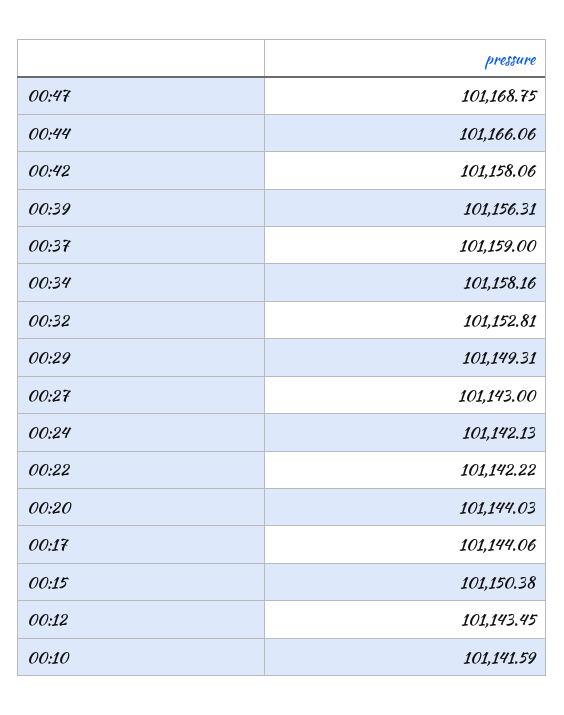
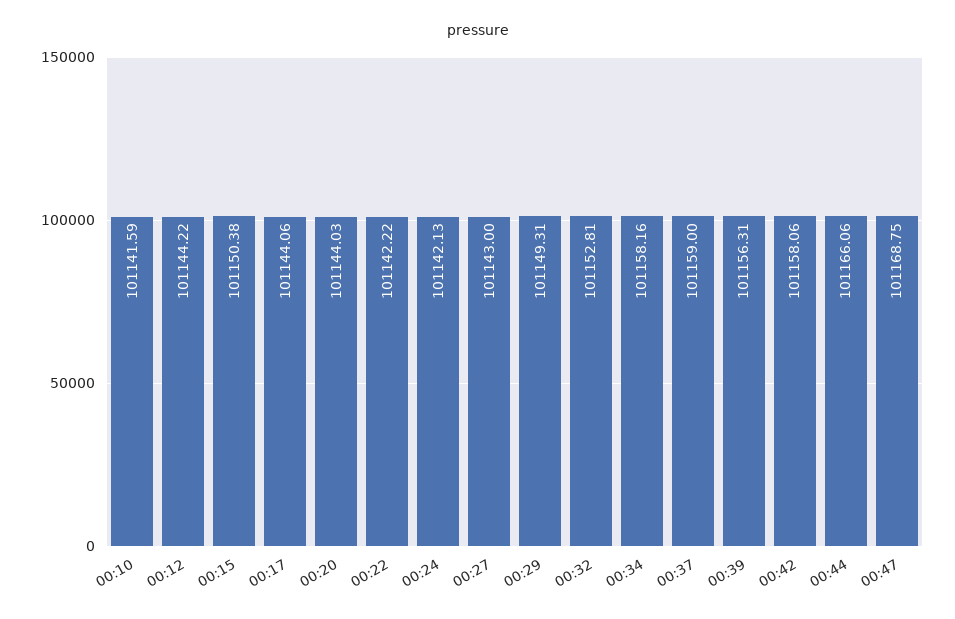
  {
    "00:47": 101168.75,
    "00:44": 101166.06,
    "00:42": 101158.06,
    "00:39": 101156.31,
    "00:37": 101159,
    "00:34": 101158.16,
    "00:32": 101152.81,
    "00:29": 101149.31,
    "00:27": 101143,
    "00:24": 101142.13,
    "00:22": 101142.22,
    "00:20": 101144.03,
    "00:17": 101144.06,
    "00:15": 101150.38,
-   "00:12": 101143.45,
+   "00:12": 101144.22,
    "00:10": 101141.59
  }

